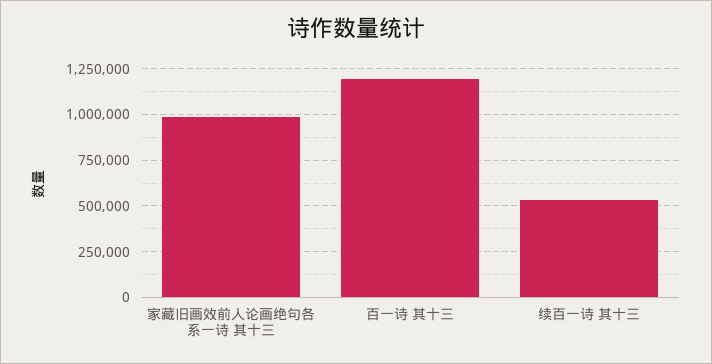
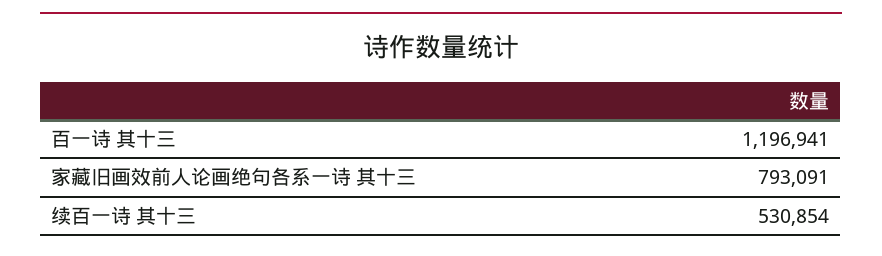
  {
-   "家藏旧画效前人论画绝句各系一诗 其十三": 1000000,
+   "家藏旧画效前人论画绝句各系一诗 其十三": 793091,
    "百一诗 其十三": 1196941,
    "续百一诗 其十三": 530854
  }

